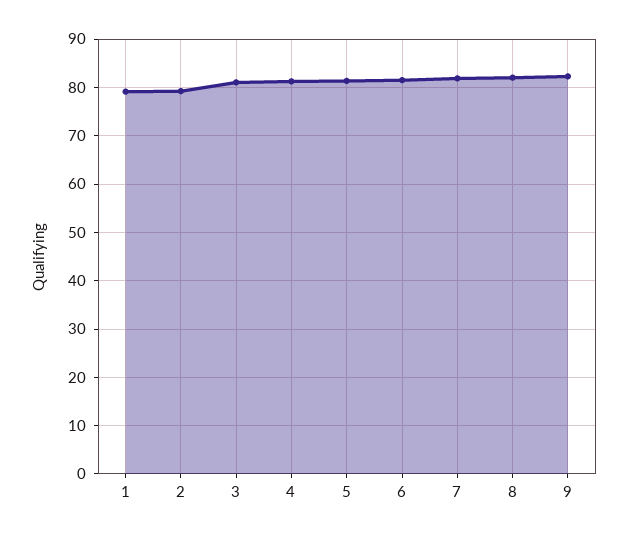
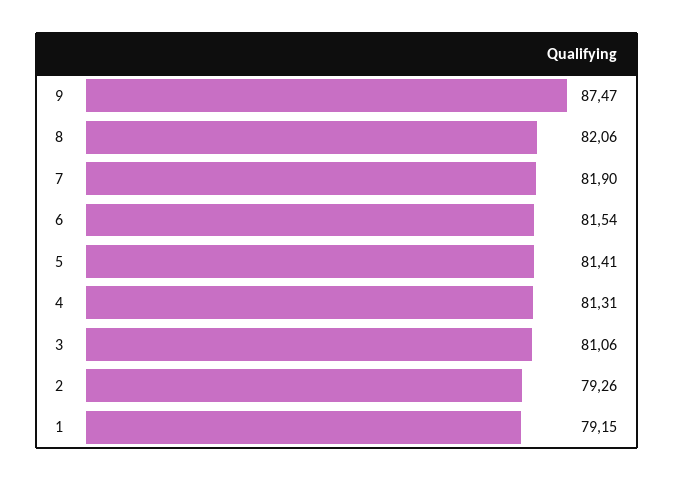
  {
    "1": 79.15,
    "2": 79.26,
    "3": 81.06,
    "4": 81.31,
    "5": 81.41,
    "6": 81.54,
    "7": 81.9,
    "8": 82.06,
-   "9": 82
+   "9": 87.47
  }

